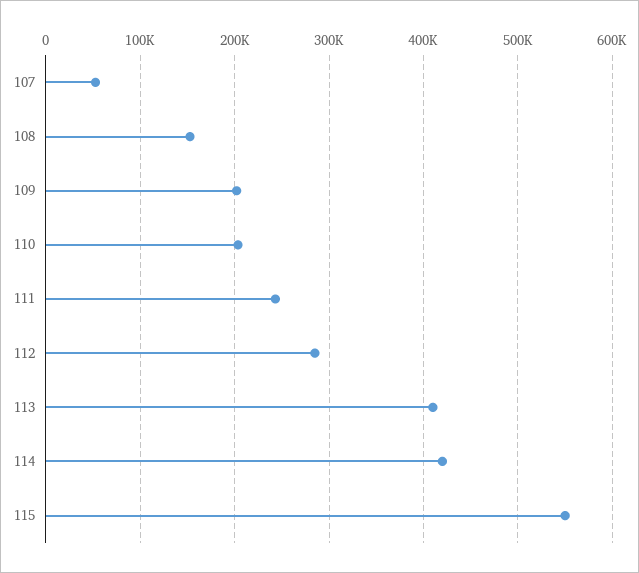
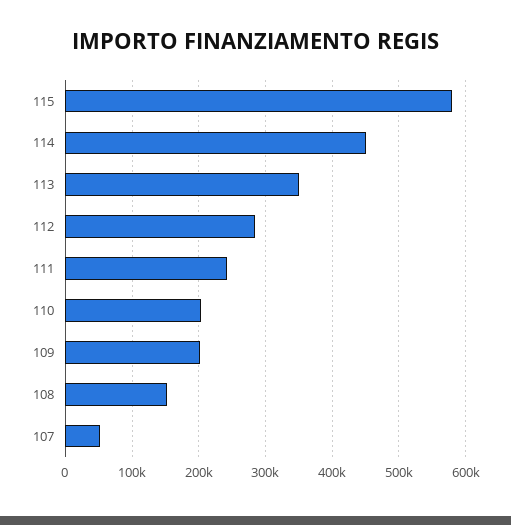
  {
    "107": 50000,
    "108": 150000,
    "109": 200000,
    "110": 200000,
    "111": 240000,
    "112": 290000,
-   "113": 410000,
+   "113": 350000,
-   "114": 420000,
+   "114": 450000,
-   "115": 550000
+   "115": 580000
  }

